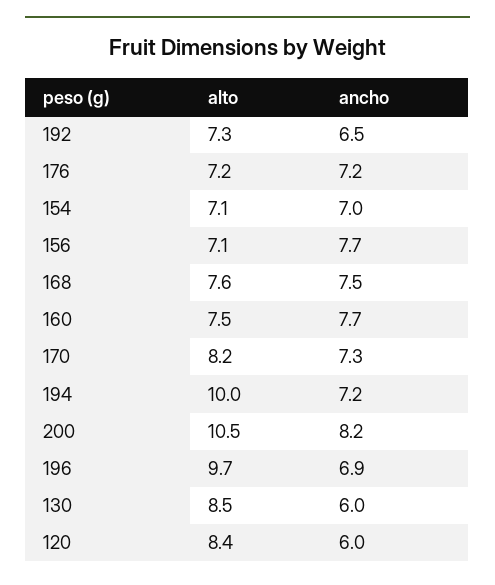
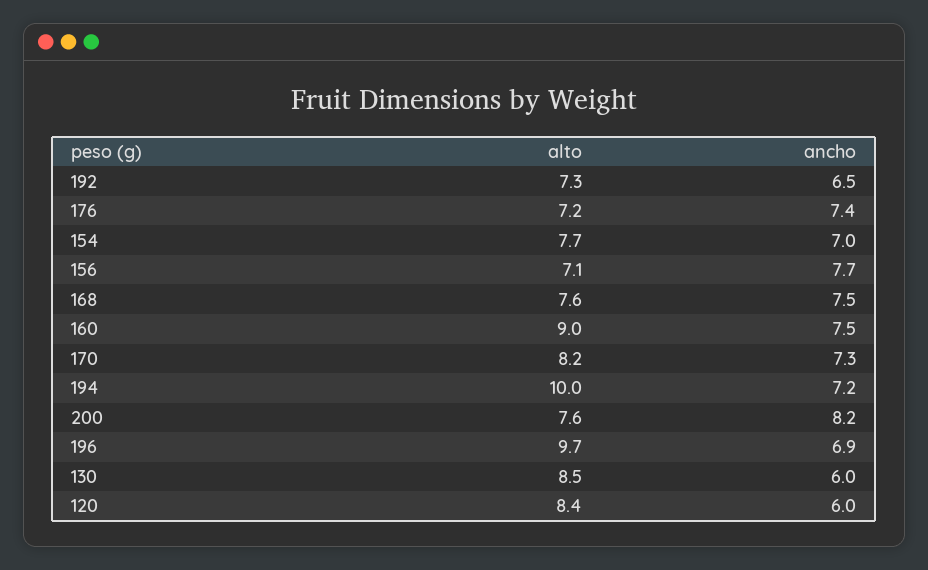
  {
    "alto": {
      "192": 7.3,
      "176": 7.2,
-     "154": 7.1,
+     "154": 7.7,
      "156": 7.1,
      "168": 7.6,
-     "160": 7.5,
+     "160": 9,
      "170": 8.2,
      "194": 10,
-     "200": 10.5,
+     "200": 7.6,
      "196": 9.7,
      "130": 8.5,
      "120": 8.4
    },
    "ancho": {
      "192": 6.5,
-     "176": 7.2,
+     "176": 7.4,
      "154": 7,
      "156": 7.7,
      "168": 7.5,
-     "160": 7.7,
+     "160": 7.5,
      "170": 7.3,
      "194": 7.2,
      "200": 8.2,
      "196": 6.9,
      "130": 6,
      "120": 6
    }
  }

